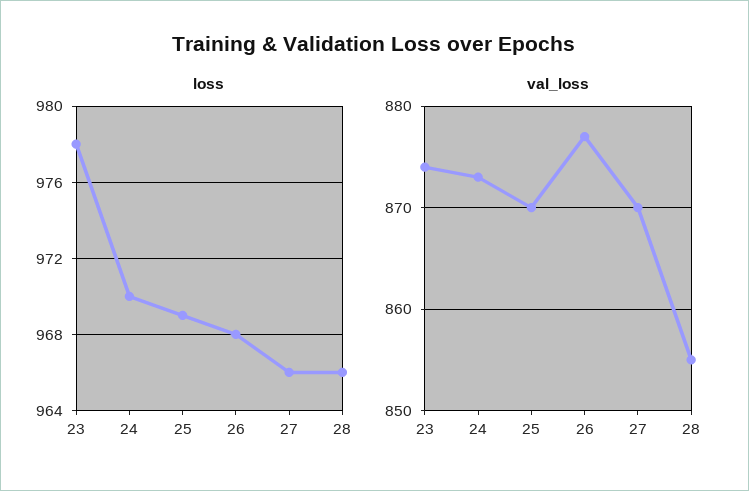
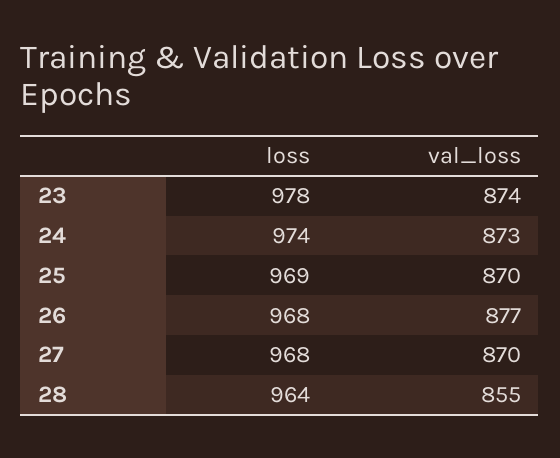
  {
    "loss": {
      "23": 978,
-     "24": 970,
+     "24": 974,
      "25": 969,
      "26": 968,
-     "27": 966,
+     "27": 968,
-     "28": 966
+     "28": 964
    },
    "val_loss": {
      "23": 874,
      "24": 873,
      "25": 870,
      "26": 877,
      "27": 870,
      "28": 855
    }
  }

